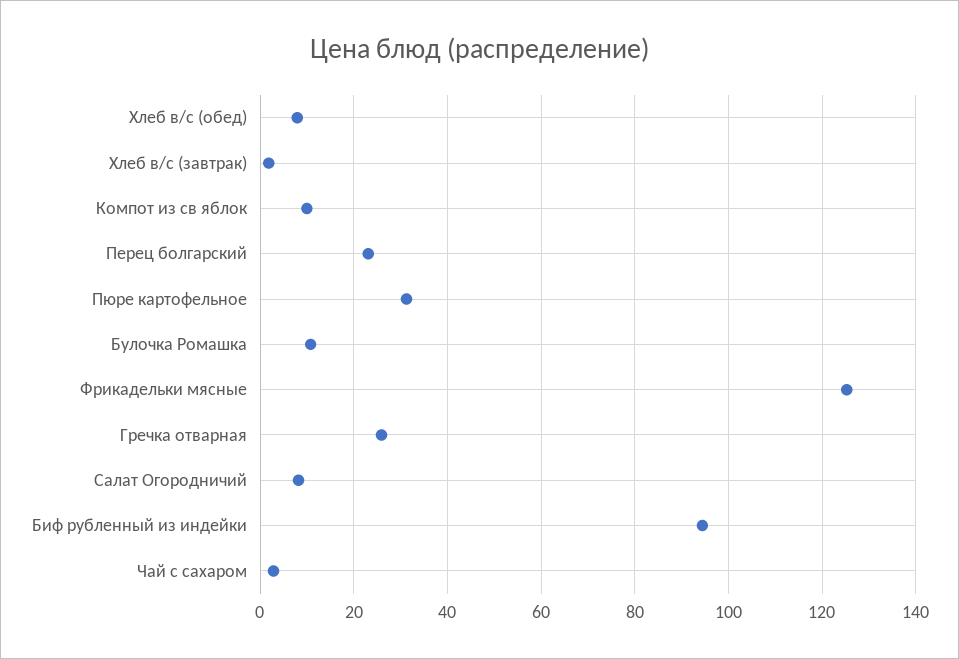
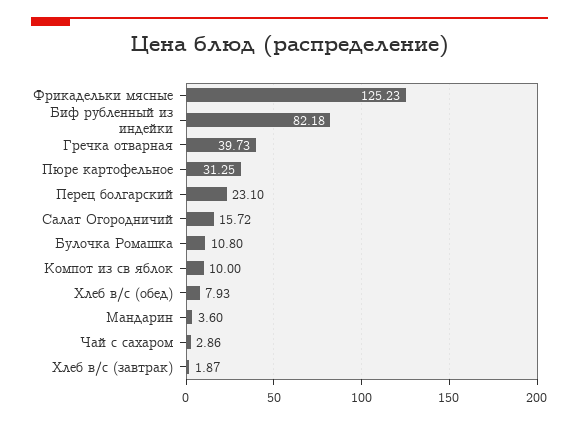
  {
    "Хлеб в/с (обед)": 7.93,
    "Хлеб в/с (завтрак)": 1.87,
    "Компот из св яблок": 10,
    "Перец болгарский": 23.1,
    "Пюре картофельное": 31.25,
    "Булочка Ромашка": 10.8,
    "Фрикадельки мясные": 125.23,
-   "Гречка отварная": 26,
+   "Гречка отварная": 39.73,
-   "Салат Огородничий": 8,
+   "Салат Огородничий": 15.72,
-   "Биф рубленный из индейки": 94,
+   "Биф рубленный из индейки": 82.18,
-   "Чай с сахаром": 2.86
+   "Чай с сахаром": 2.86,
+   "Мандарин": 3.6
  }

